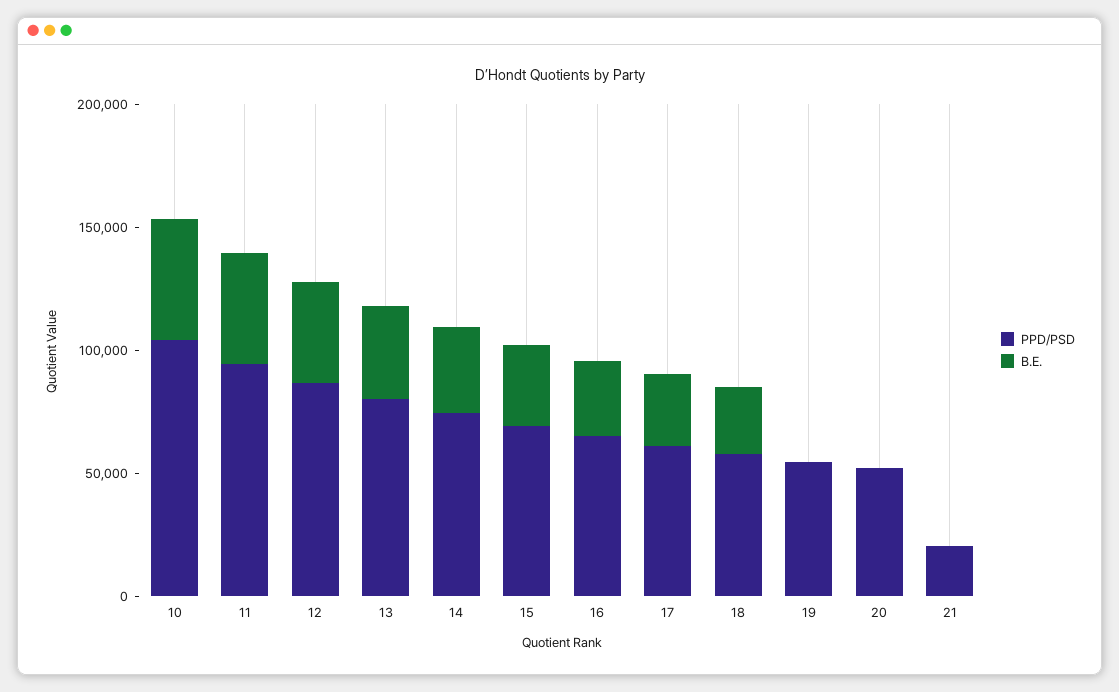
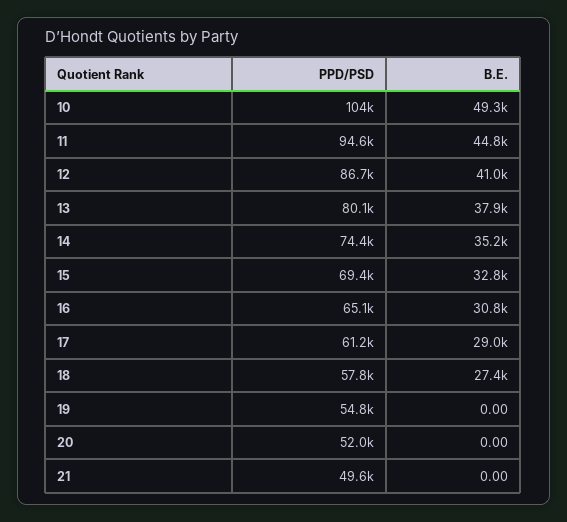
  {
    "PPD/PSD": {
      "10": 104000,
      "11": 94600,
      "12": 86700,
      "13": 80100,
      "14": 74400,
      "15": 69400,
      "16": 65100,
      "17": 61200,
      "18": 57800,
      "19": 54800,
      "20": 52000,
-     "21": 20000
+     "21": 49600
    },
    "B.E.": {
      "10": 49300,
      "11": 44800,
      "12": 41000,
      "13": 37900,
      "14": 35200,
      "15": 32800,
      "16": 30800,
      "17": 29000,
      "18": 27400,
      "19": 0,
      "20": 0,
      "21": 0
    }
  }

